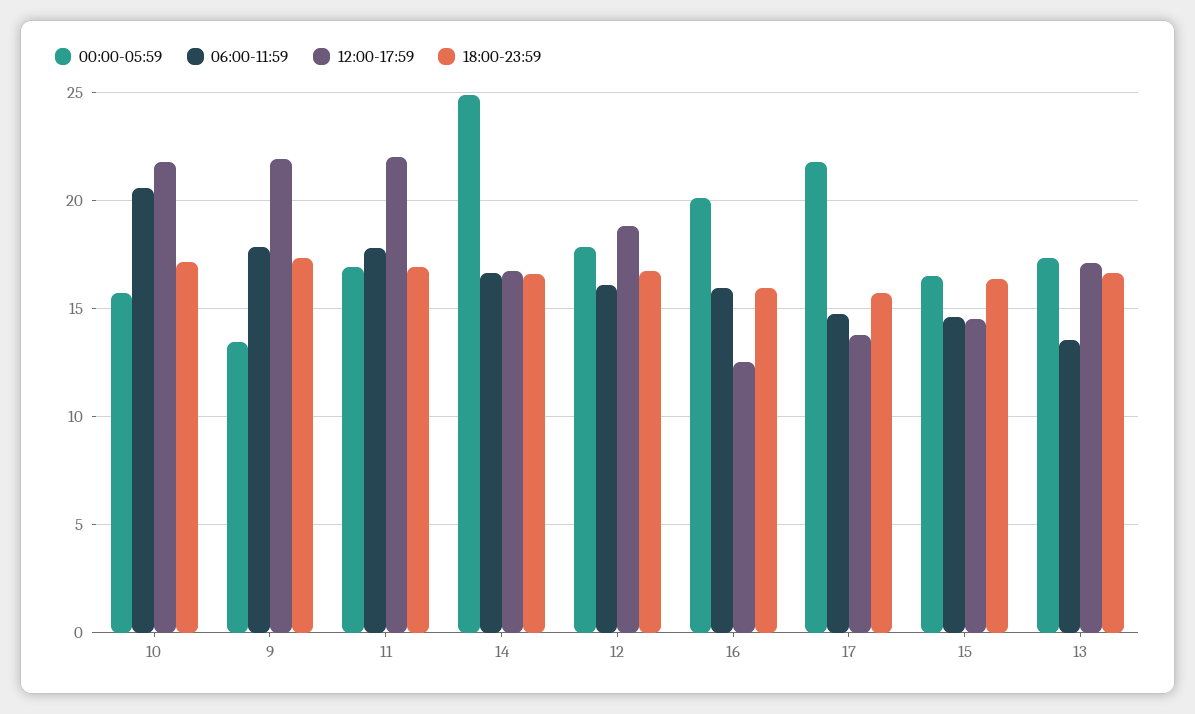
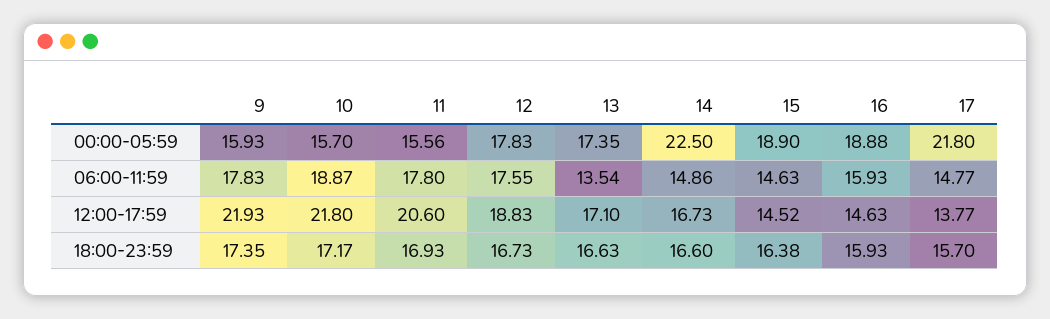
  {
    "00:00-05:59": {
      "10": 15.7,
-     "9": 13.5,
+     "9": 15.93,
-     "11": 17,
+     "11": 15.56,
-     "14": 25,
+     "14": 22.5,
      "12": 17.83,
-     "16": 20,
+     "16": 18.88,
      "17": 21.8,
-     "15": 16.5,
+     "15": 18.9,
      "13": 17.35
    },
    "06:00-11:59": {
-     "10": 20.5,
+     "10": 18.87,
      "9": 17.83,
      "11": 17.8,
-     "14": 16.5,
+     "14": 14.86,
-     "12": 16,
+     "12": 17.55,
      "16": 15.93,
      "17": 14.77,
      "15": 14.63,
      "13": 13.54
    },
    "12:00-17:59": {
      "10": 21.8,
      "9": 21.93,
-     "11": 22,
+     "11": 20.6,
      "14": 16.73,
      "12": 18.83,
-     "16": 12.5,
+     "16": 14.63,
      "17": 13.77,
      "15": 14.52,
      "13": 17.1
    },
    "18:00-23:59": {
      "10": 17.17,
      "9": 17.35,
      "11": 16.93,
      "14": 16.6,
      "12": 16.73,
      "16": 15.93,
      "17": 15.7,
      "15": 16.38,
      "13": 16.63
    }
  }

